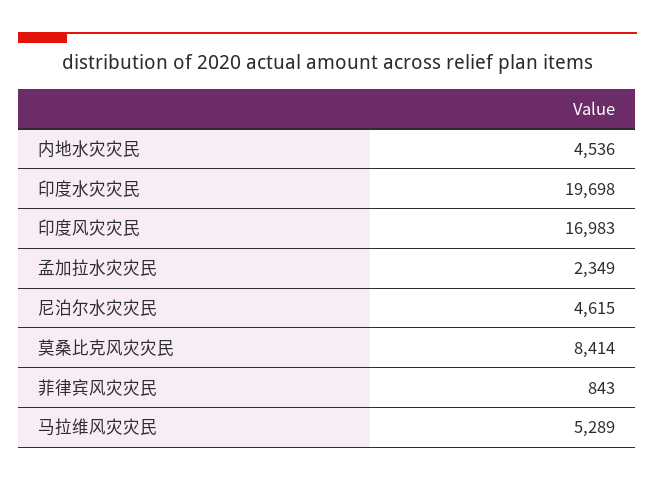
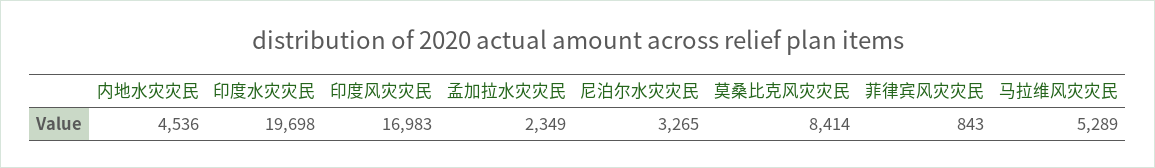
  {
    "内地水灾灾民": 4536,
    "印度水灾灾民": 19698,
    "印度风灾灾民": 16983,
    "孟加拉水灾灾民": 2349,
-   "尼泊尔水灾灾民": 4615,
+   "尼泊尔水灾灾民": 3265,
    "莫桑比克风灾灾民": 8414,
    "菲律宾风灾灾民": 843,
    "马拉维风灾灾民": 5289
  }

